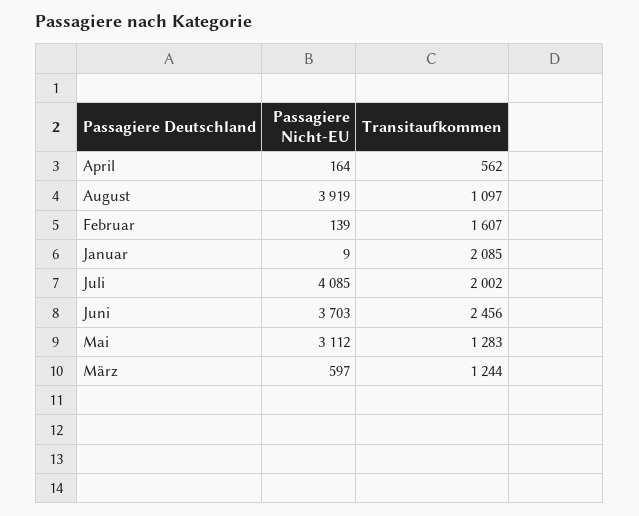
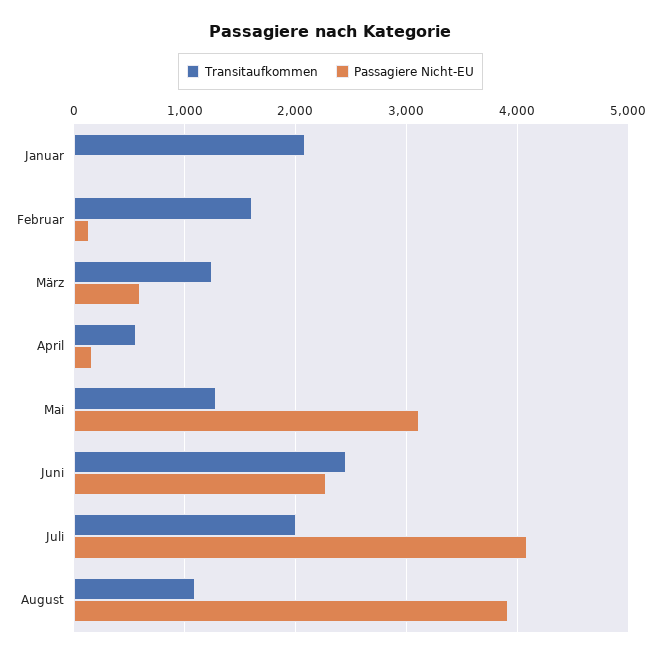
  {
    "Passagiere Nicht-EU": {
      "April": 164,
      "August": 3919,
      "Februar": 139,
      "Januar": 9,
      "Juli": 4085,
-     "Juni": 3703,
+     "Juni": 2300,
      "Mai": 3112,
      "März": 597
    },
    "Transitaufkommen": {
      "April": 562,
      "August": 1097,
      "Februar": 1607,
      "Januar": 2085,
      "Juli": 2002,
      "Juni": 2456,
      "Mai": 1283,
      "März": 1244
    }
  }

